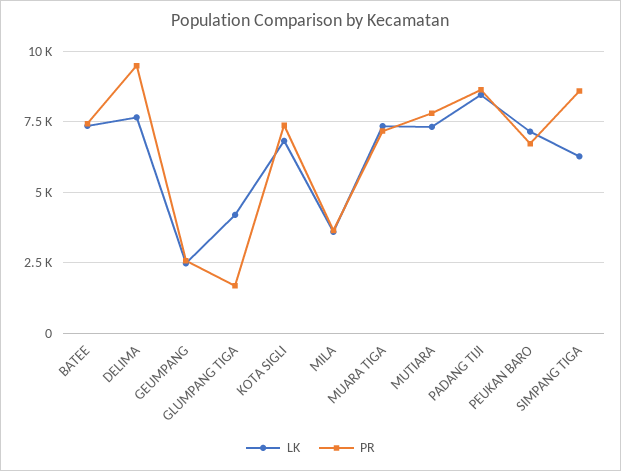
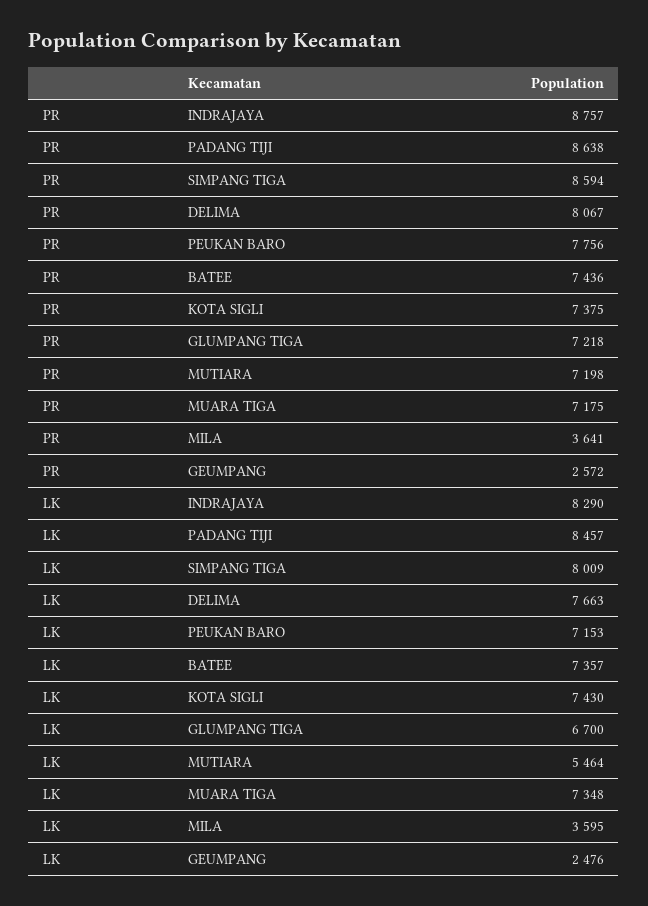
  {
    "LK": {
      "BATEE": 7357,
      "DELIMA": 7663,
      "GEUMPANG": 2476,
-     "GLUMPANG TIGA": 4250,
+     "GLUMPANG TIGA": 6700,
-     "KOTA SIGLI": 6750,
+     "KOTA SIGLI": 7430,
      "MILA": 3595,
      "MUARA TIGA": 7348,
-     "MUTIARA": 7250,
+     "MUTIARA": 5464,
      "PADANG TIJI": 8457,
      "PEUKAN BARO": 7153,
-     "SIMPANG TIGA": 6250
+     "SIMPANG TIGA": 8009,
+     "INDRAJAYA": 8290
    },
    "PR": {
      "BATEE": 7436,
-     "DELIMA": 9500,
+     "DELIMA": 8067,
      "GEUMPANG": 2572,
-     "GLUMPANG TIGA": 1750,
+     "GLUMPANG TIGA": 7218,
      "KOTA SIGLI": 7375,
      "MILA": 3641,
      "MUARA TIGA": 7175,
-     "MUTIARA": 7750,
+     "MUTIARA": 7198,
      "PADANG TIJI": 8638,
-     "PEUKAN BARO": 6750,
+     "PEUKAN BARO": 7756,
-     "SIMPANG TIGA": 8594
+     "SIMPANG TIGA": 8594,
+     "INDRAJAYA": 8757
    }
  }

